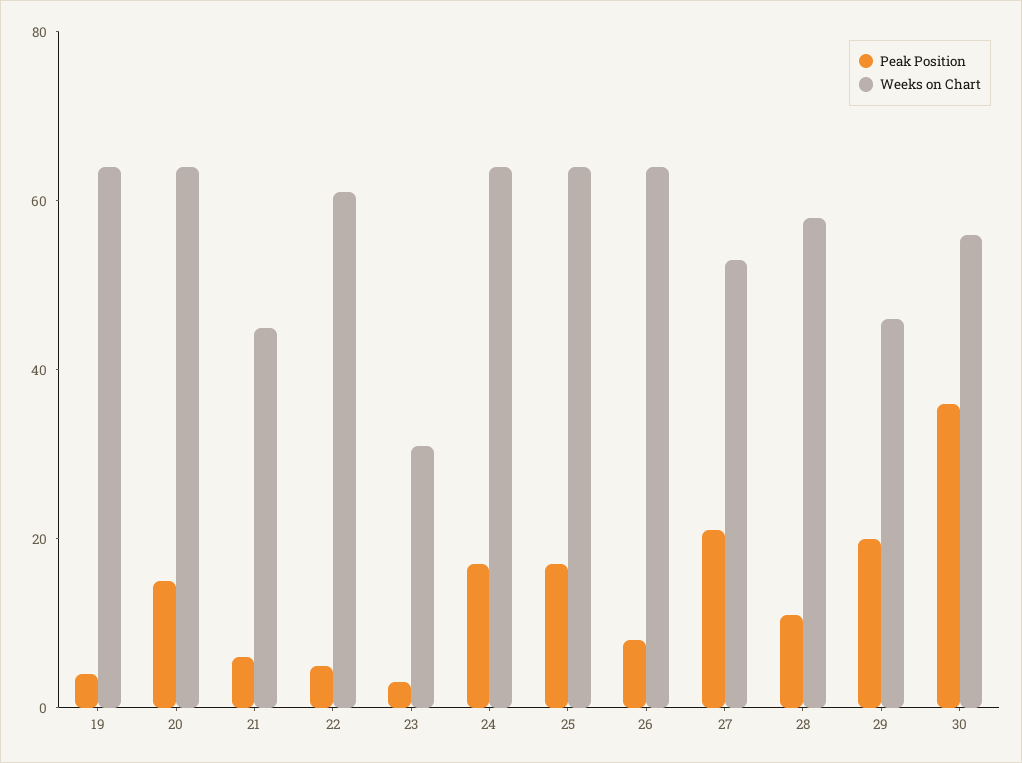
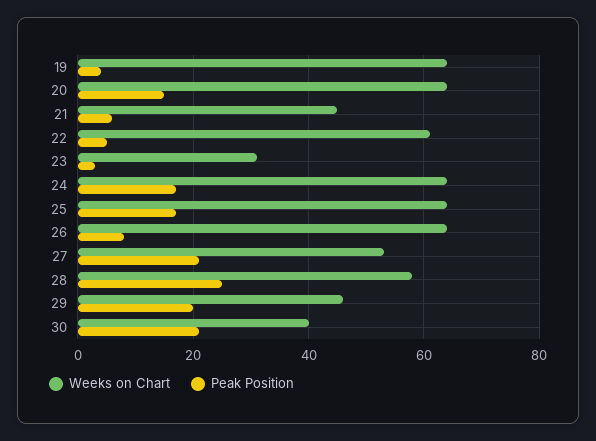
  {
    "Peak Position": {
      "19": 5,
      "20": 15,
      "21": 5,
      "22": 5,
      "23": 5,
      "24": 15,
      "25": 15,
      "26": 10,
      "27": 20,
-     "28": 10,
+     "28": 25,
      "29": 20,
-     "30": 35
+     "30": 20
    },
    "Weeks on Chart": {
      "19": 65,
      "20": 65,
      "21": 45,
      "22": 60,
      "23": 30,
      "24": 65,
      "25": 65,
      "26": 65,
      "27": 55,
      "28": 60,
      "29": 45,
-     "30": 55
+     "30": 40
    }
  }

